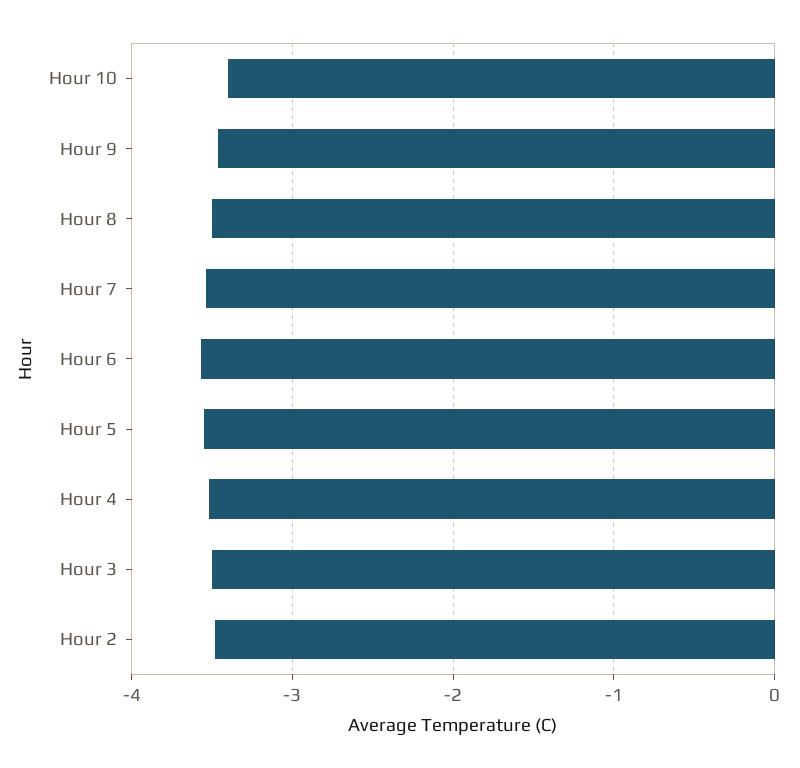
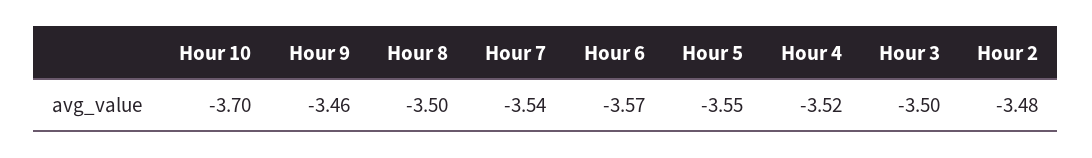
  {
-   "Hour 10": -3.4,
+   "Hour 10": -3.7,
    "Hour 9": -3.46,
    "Hour 8": -3.5,
    "Hour 7": -3.54,
    "Hour 6": -3.57,
    "Hour 5": -3.55,
    "Hour 4": -3.52,
    "Hour 3": -3.5,
    "Hour 2": -3.48
  }

